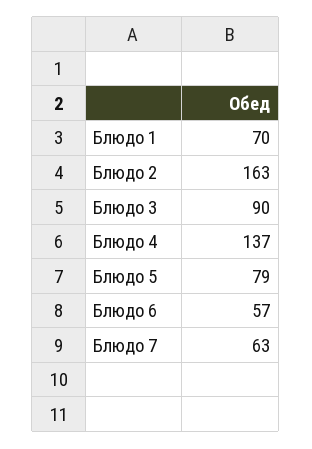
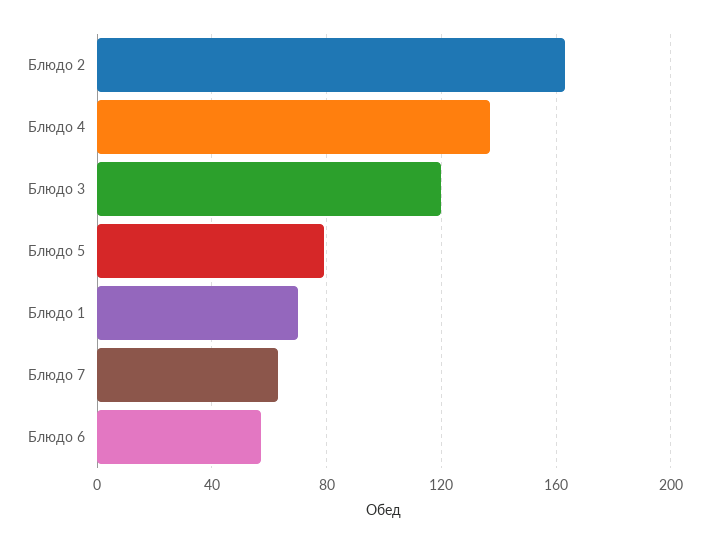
  {
    "Блюдо 1": 70,
    "Блюдо 2": 163,
-   "Блюдо 3": 90,
+   "Блюдо 3": 120,
    "Блюдо 4": 137,
    "Блюдо 5": 79,
    "Блюдо 6": 57,
    "Блюдо 7": 63
  }

